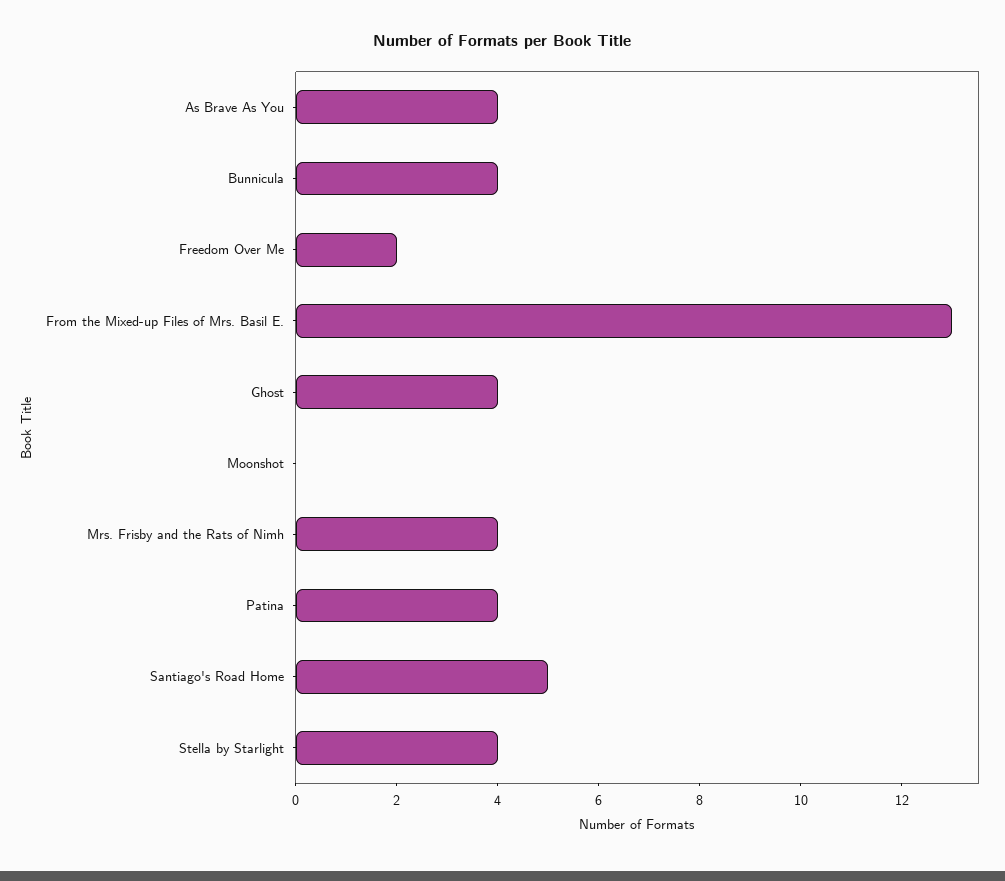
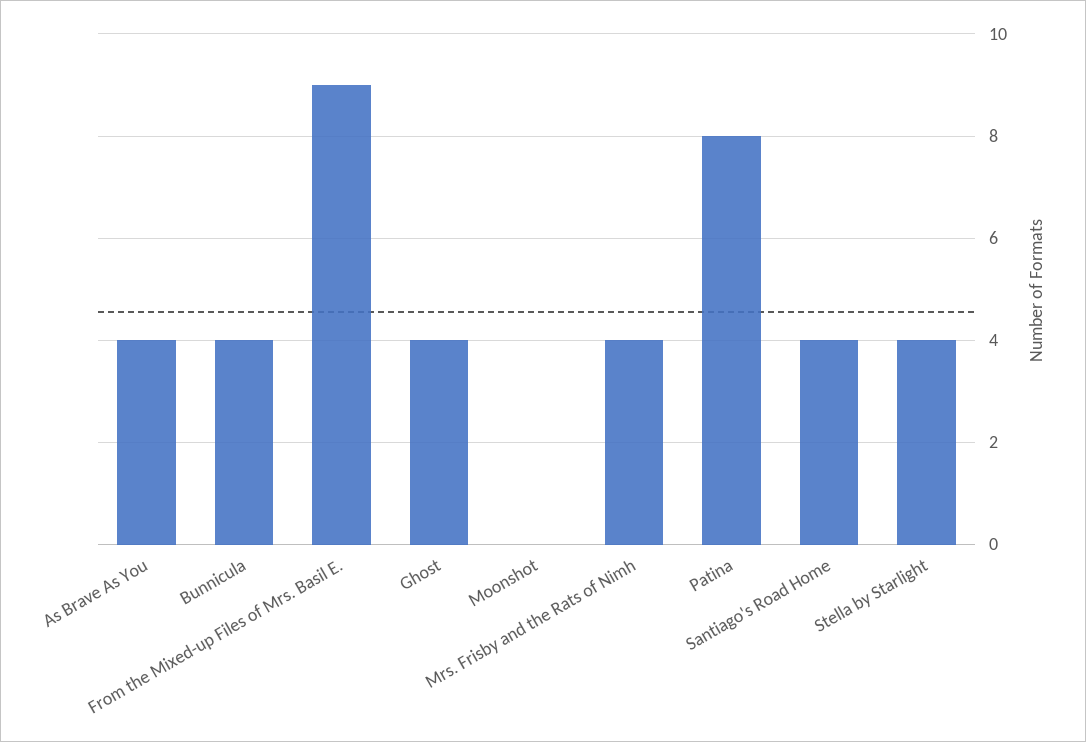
  {
    "As Brave As You": 4,
    "Bunnicula": 4,
-   "Freedom Over Me": 2,
-   "From the Mixed-up Files of Mrs. Basil E.": 13,
+   "From the Mixed-up Files of Mrs. Basil E.": 9,
    "Ghost": 4,
    "Moonshot": 0,
    "Mrs. Frisby and the Rats of Nimh": 4,
-   "Patina": 4,
+   "Patina": 8,
-   "Santiago's Road Home": 5,
+   "Santiago's Road Home": 4,
    "Stella by Starlight": 4
  }

